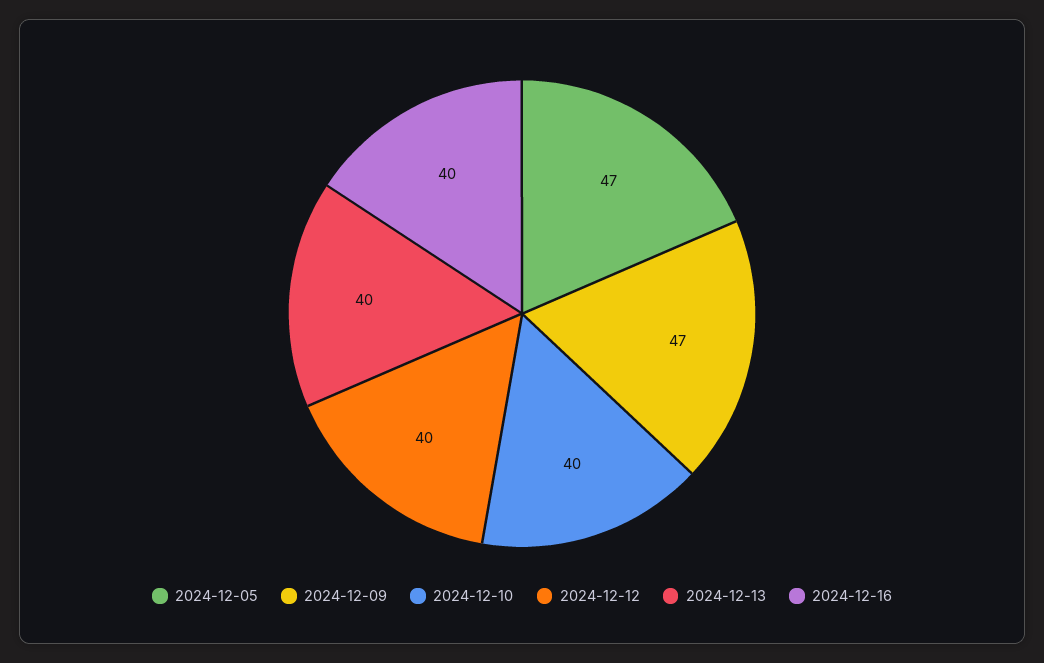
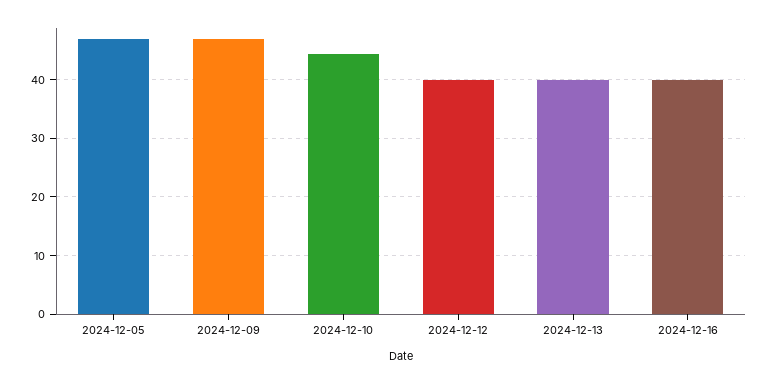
  {
    "2024-12-05": 47,
    "2024-12-09": 47,
-   "2024-12-10": 40,
+   "2024-12-10": 44,
    "2024-12-12": 40,
    "2024-12-13": 40,
    "2024-12-16": 40
  }

